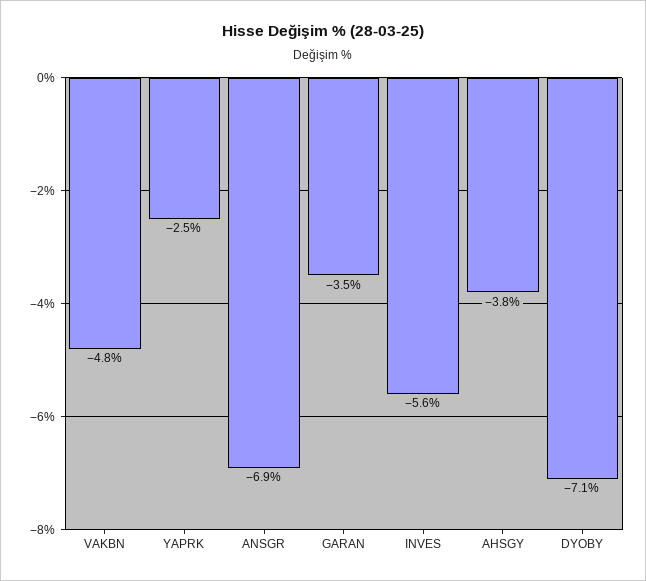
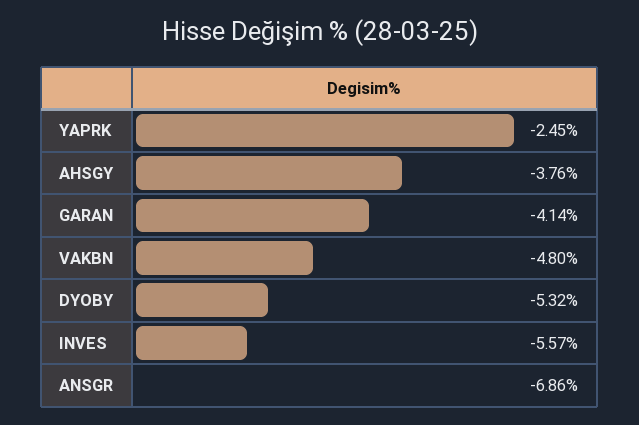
  {
    "VAKBN": -4.8,
    "YAPRK": -2.45,
    "ANSGR": -6.86,
-   "GARAN": -3.5,
+   "GARAN": -4.14,
    "INVES": -5.57,
    "AHSGY": -3.76,
-   "DYOBY": -7.1
+   "DYOBY": -5.32
  }

